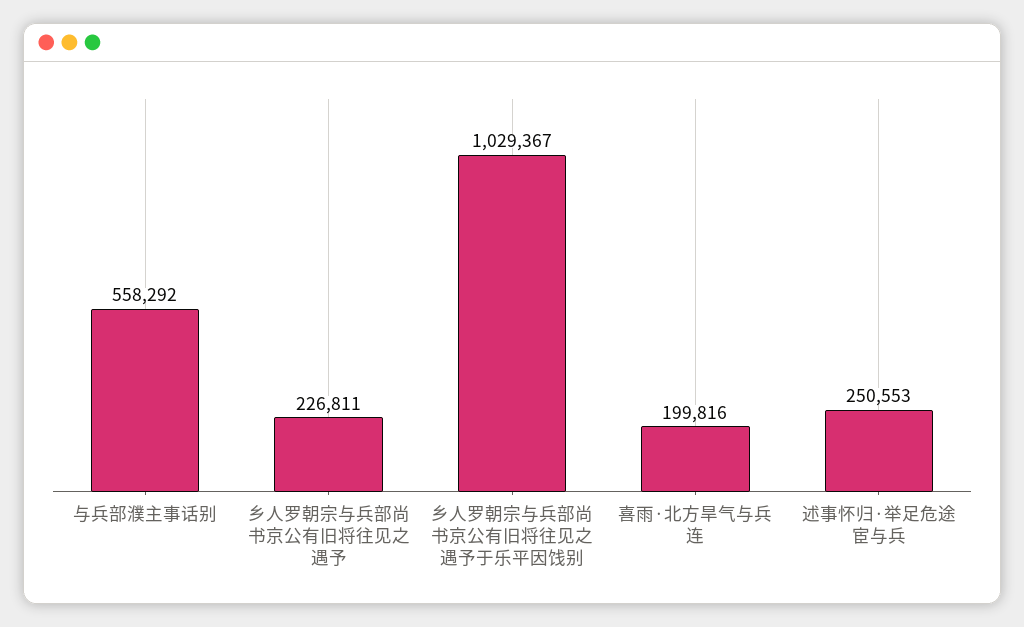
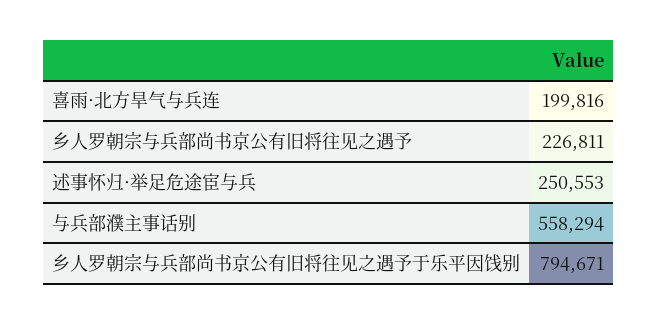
  {
-   "与兵部濮主事话别": 558292,
+   "与兵部濮主事话别": 558294,
    "乡人罗朝宗与兵部尚书京公有旧将往见之遇予": 226811,
-   "乡人罗朝宗与兵部尚书京公有旧将往见之遇予于乐平因饯别": 1029367,
+   "乡人罗朝宗与兵部尚书京公有旧将往见之遇予于乐平因饯别": 794671,
    "喜雨·北方旱气与兵连": 199816,
    "述事怀归·举足危途宦与兵": 250553
  }

